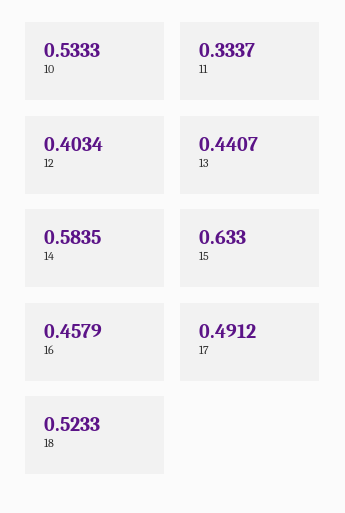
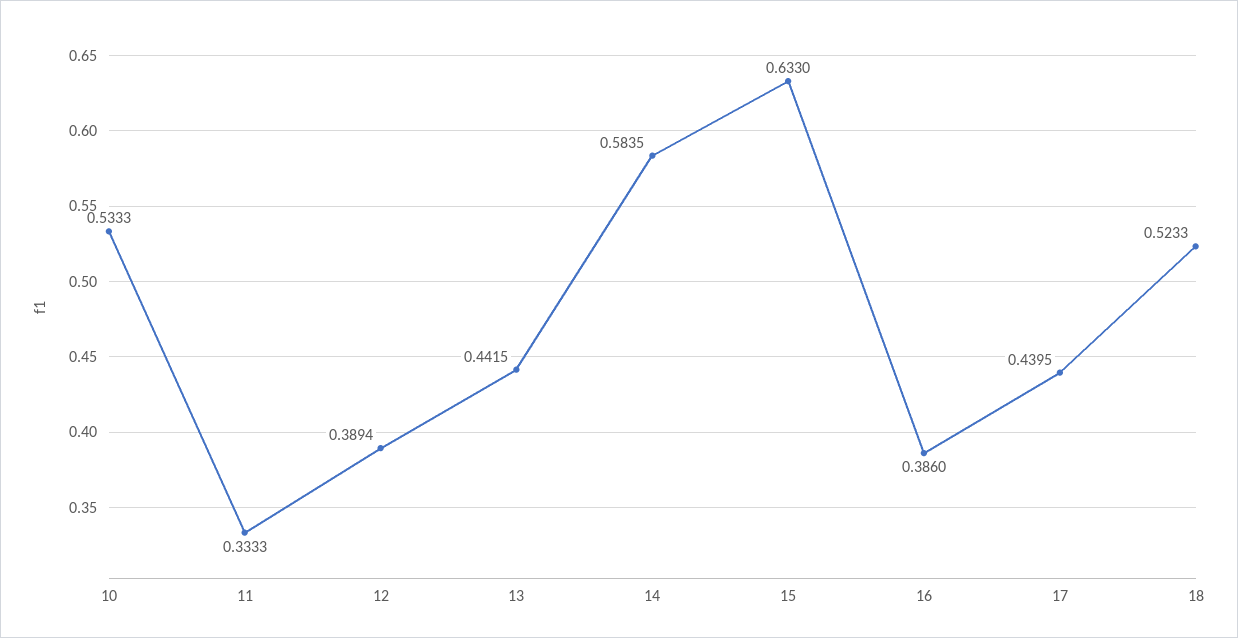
  {
    "10": 0.5333,
-   "11": 0.3337,
+   "11": 0.3333,
-   "12": 0.4034,
+   "12": 0.3894,
-   "13": 0.4407,
+   "13": 0.4415,
    "14": 0.5835,
    "15": 0.633,
-   "16": 0.4579,
+   "16": 0.386,
-   "17": 0.4912,
+   "17": 0.4395,
    "18": 0.5233
  }

